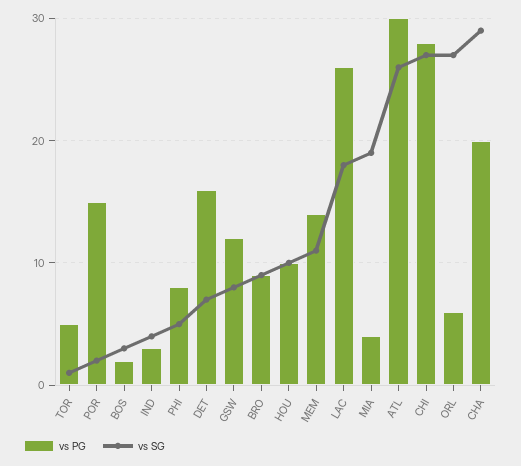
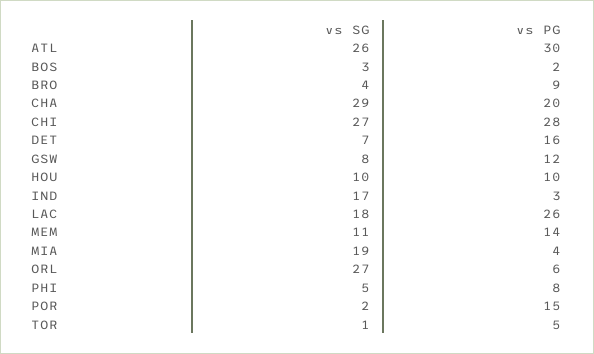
  {
    "vs PG": {
      "TOR": 5,
      "POR": 15,
      "BOS": 2,
      "IND": 3,
      "PHI": 8,
      "DET": 16,
      "GSW": 12,
      "BRO": 9,
      "HOU": 10,
      "MEM": 14,
      "LAC": 26,
      "MIA": 4,
      "ATL": 30,
      "CHI": 28,
      "ORL": 6,
      "CHA": 20
    },
    "vs SG": {
      "TOR": 1,
      "POR": 2,
      "BOS": 3,
-     "IND": 4,
+     "IND": 17,
      "PHI": 5,
      "DET": 7,
      "GSW": 8,
-     "BRO": 9,
+     "BRO": 4,
      "HOU": 10,
      "MEM": 11,
      "LAC": 18,
      "MIA": 19,
      "ATL": 26,
      "CHI": 27,
      "ORL": 27,
      "CHA": 29
    }
  }

